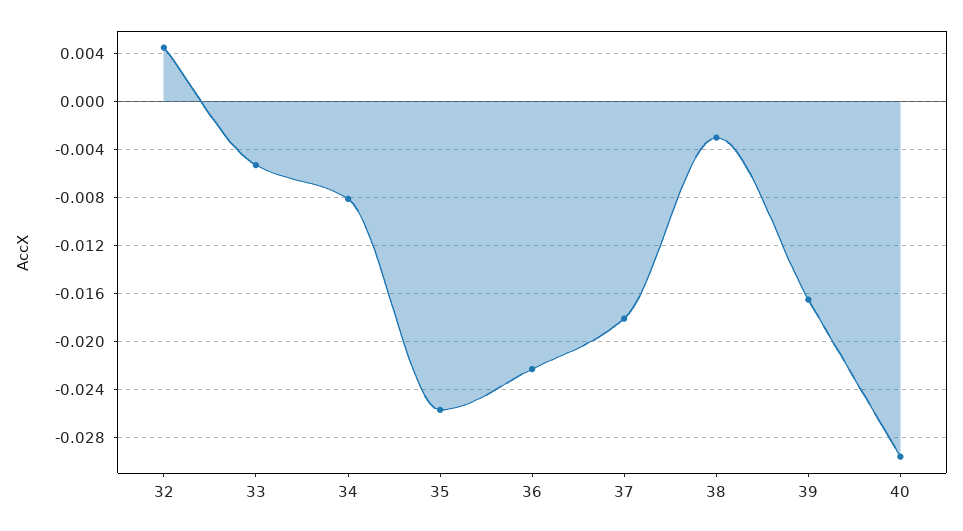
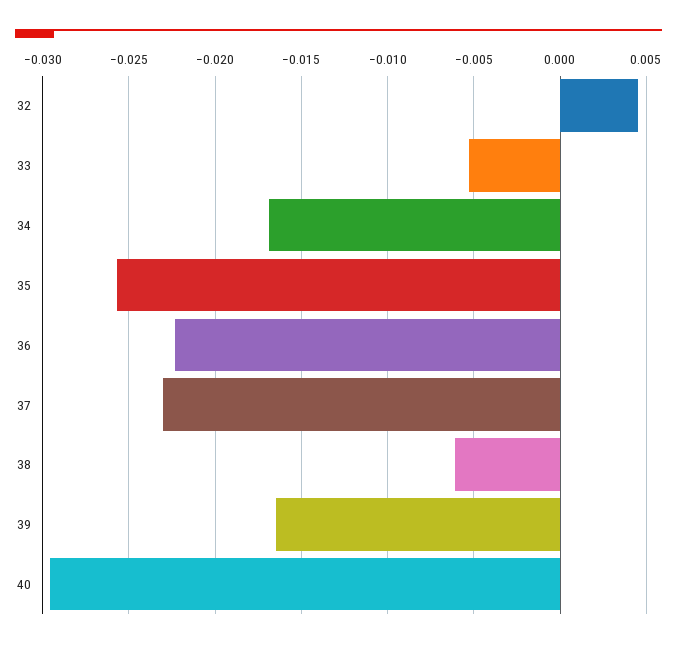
  {
    "32": 0.0045,
    "33": -0.0055,
-   "34": -0.008,
+   "34": -0.017,
    "35": -0.0255,
    "36": -0.0225,
-   "37": -0.018,
+   "37": -0.023,
-   "38": -0.003,
+   "38": -0.006,
    "39": -0.0165,
    "40": -0.0295
  }

